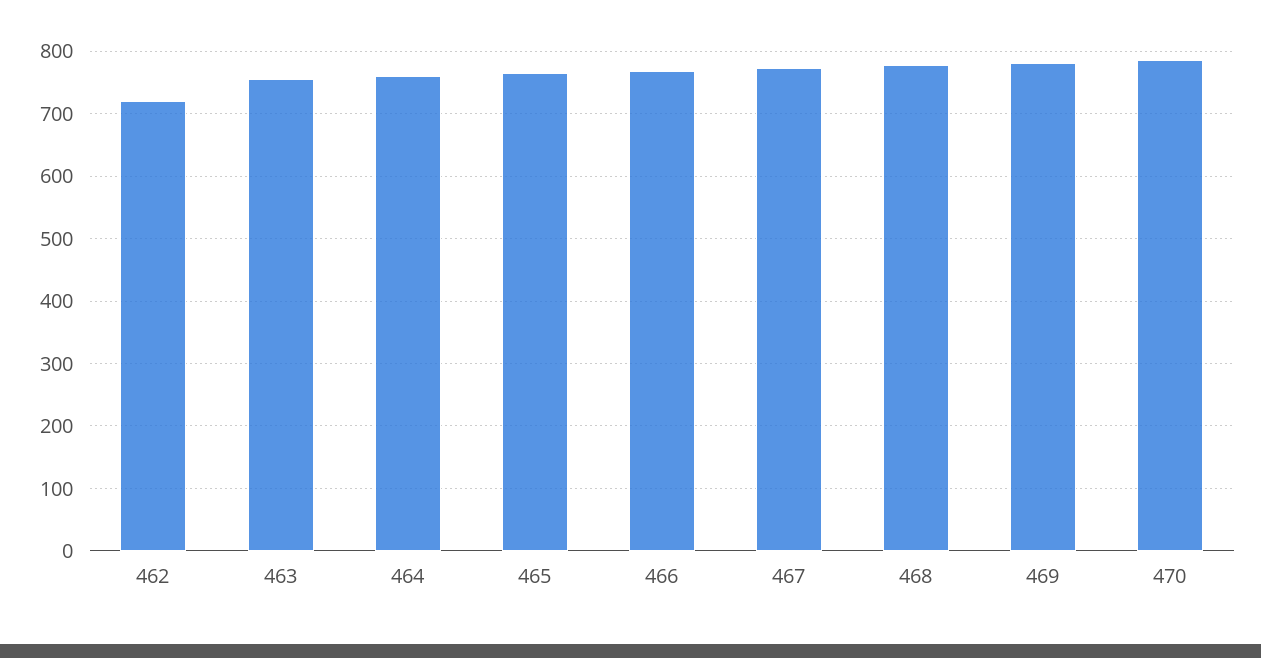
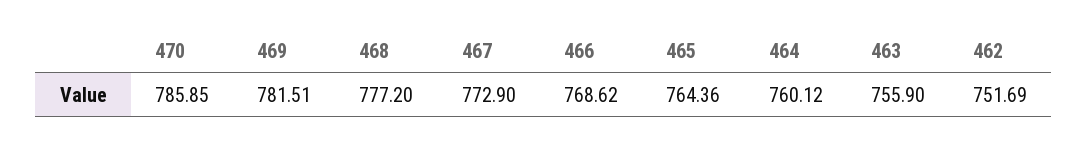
  {
-   "462": 720,
+   "462": 751.69,
    "463": 755.9,
    "464": 760.12,
    "465": 764.36,
    "466": 768.62,
    "467": 772.9,
    "468": 777.2,
    "469": 781.51,
    "470": 785.85
  }

